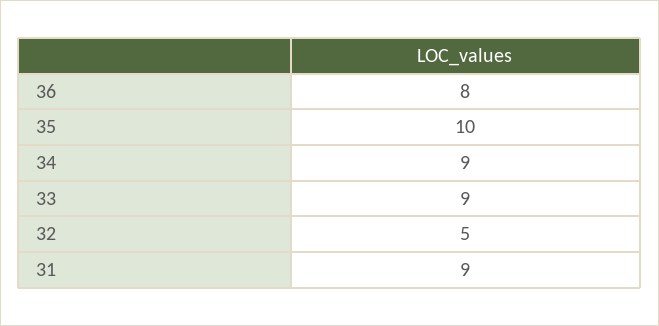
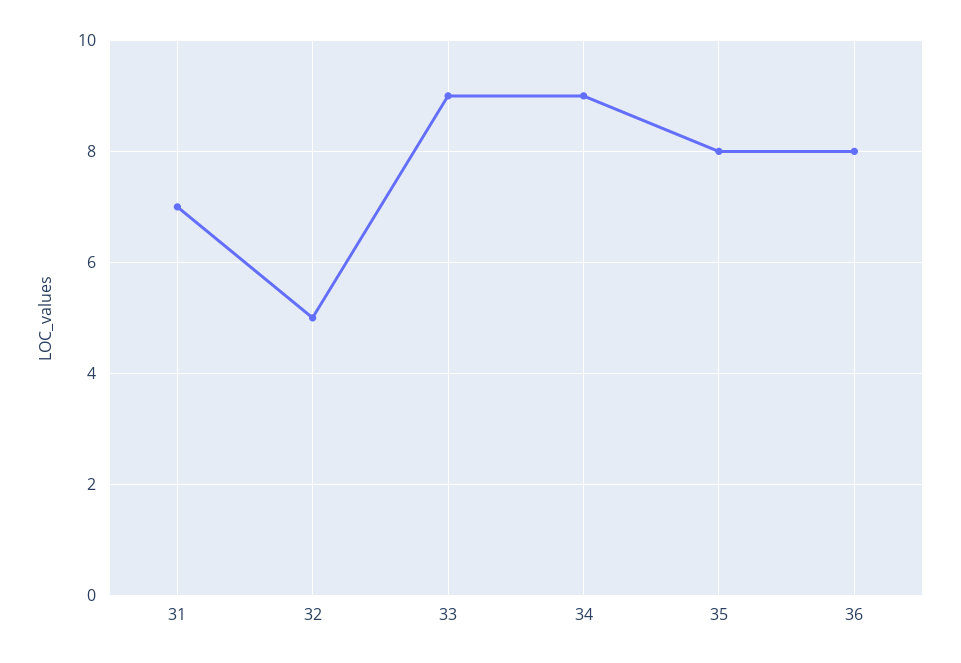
  {
    "36": 8,
-   "35": 10,
+   "35": 8,
    "34": 9,
    "33": 9,
    "32": 5,
-   "31": 9
+   "31": 7
  }

